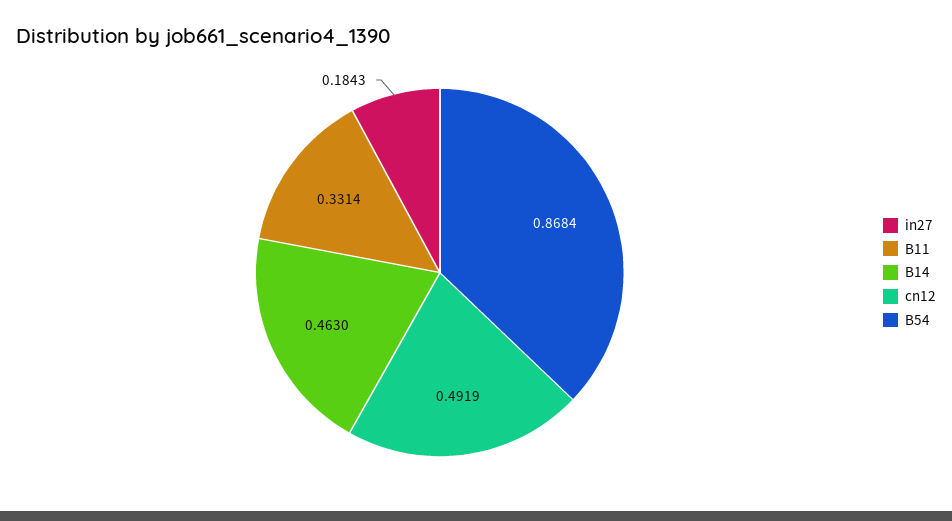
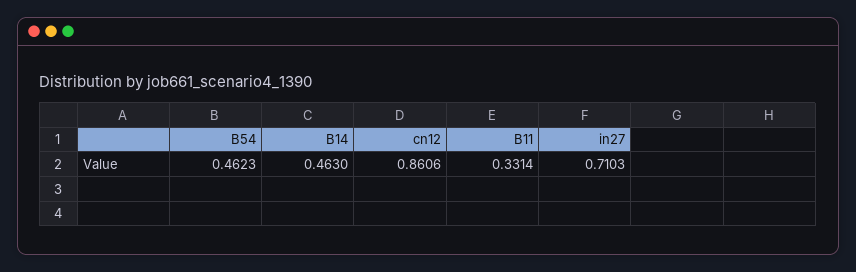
  {
-   "in27": 0.1843,
+   "in27": 0.7103,
    "B11": 0.3314,
    "B14": 0.463,
-   "cn12": 0.4919,
+   "cn12": 0.8606,
-   "B54": 0.8684
+   "B54": 0.4623
  }

